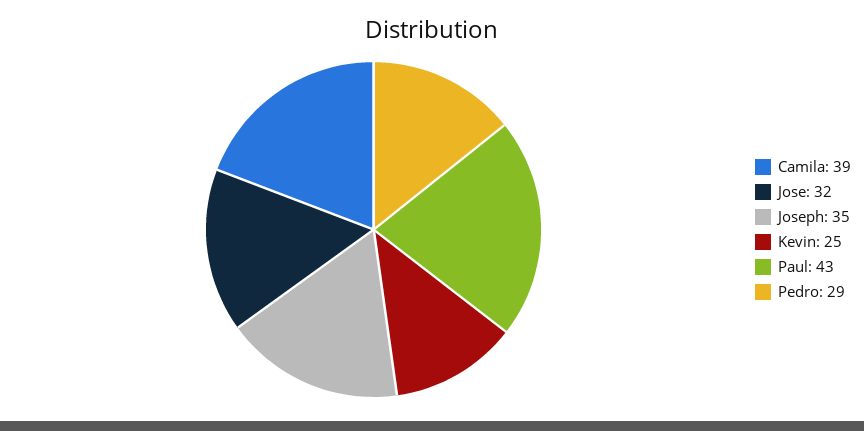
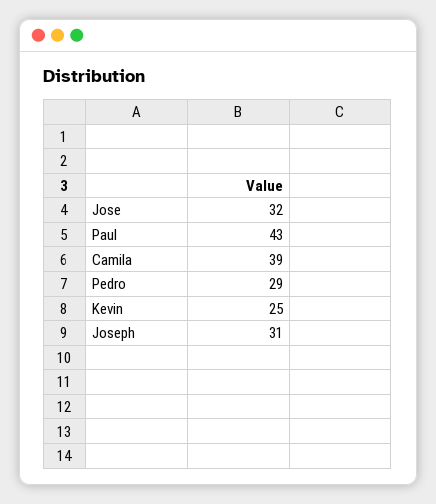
  {
    "Camila": 39,
    "Jose": 32,
-   "Joseph": 35,
+   "Joseph": 31,
    "Kevin": 25,
    "Paul": 43,
    "Pedro": 29
  }

